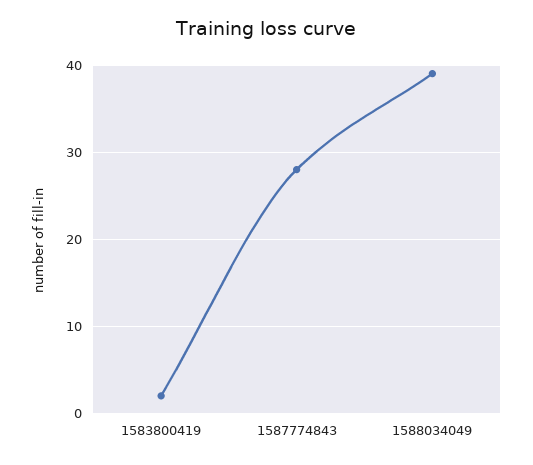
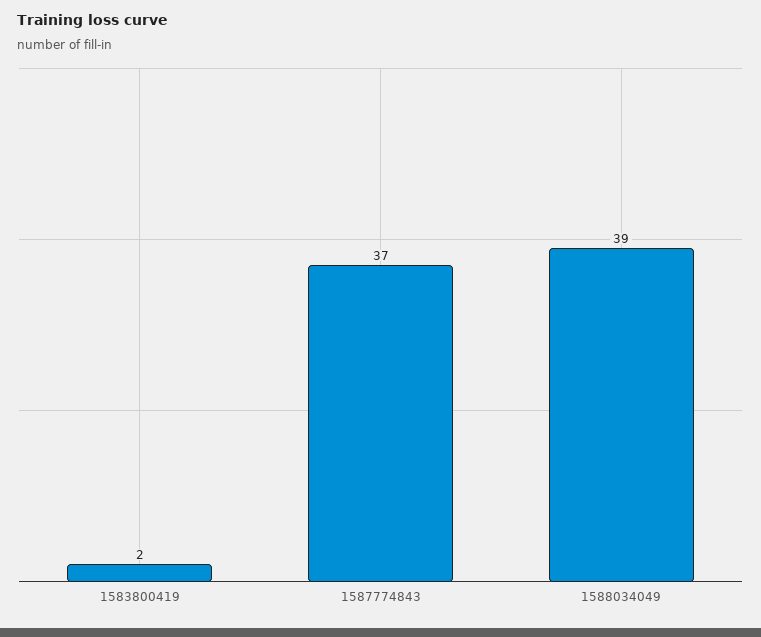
  {
    "1583800419": 2,
-   "1587774843": 28,
+   "1587774843": 37,
    "1588034049": 39
  }

